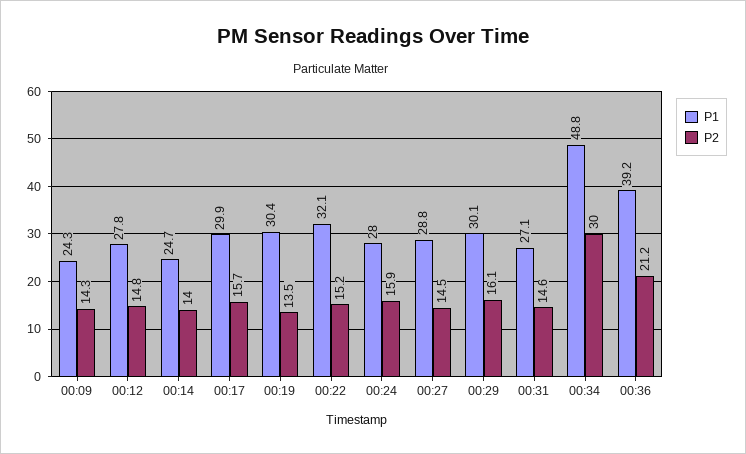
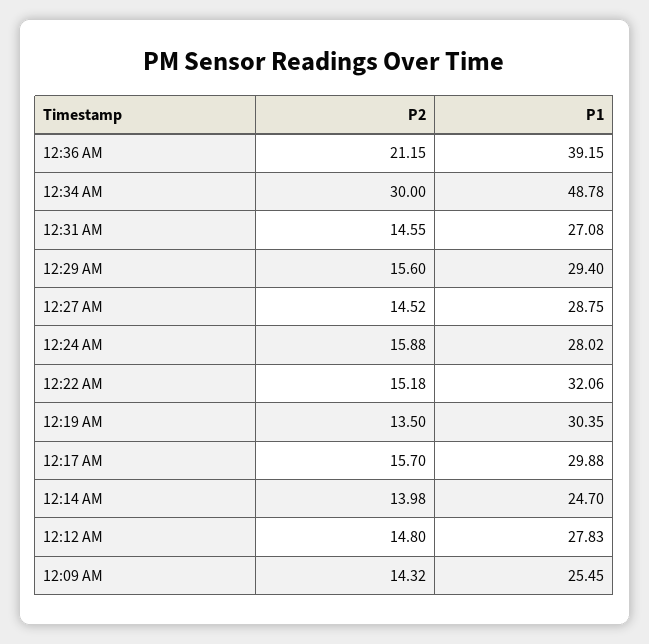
  {
    "P1": {
-     "00:09": 24.3,
+     "00:09": 25.45,
      "00:12": 27.83,
      "00:14": 24.7,
      "00:17": 29.88,
      "00:19": 30.35,
      "00:22": 32.06,
      "00:24": 28.02,
      "00:27": 28.75,
-     "00:29": 30.1,
+     "00:29": 29.4,
      "00:31": 27.08,
      "00:34": 48.78,
      "00:36": 39.15
    },
    "P2": {
      "00:09": 14.32,
      "00:12": 14.8,
      "00:14": 13.98,
      "00:17": 15.7,
      "00:19": 13.5,
      "00:22": 15.18,
      "00:24": 15.88,
      "00:27": 14.52,
-     "00:29": 16.1,
+     "00:29": 15.6,
      "00:31": 14.55,
      "00:34": 30,
      "00:36": 21.15
    }
  }

